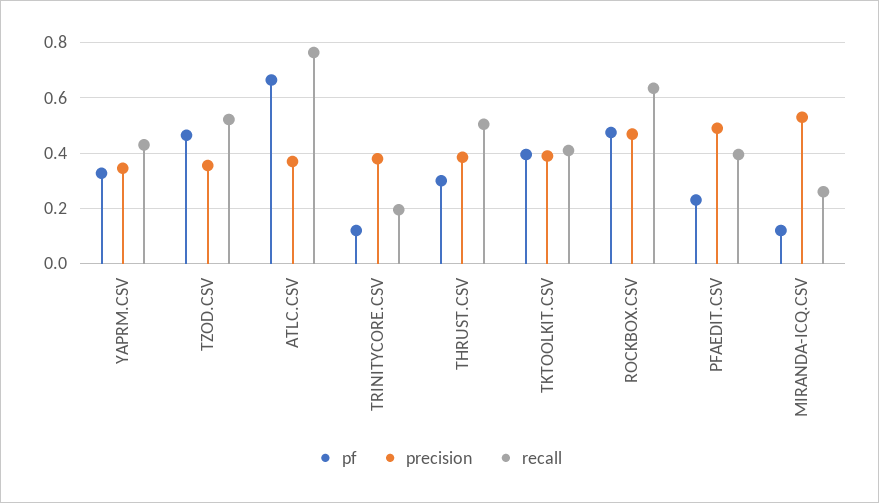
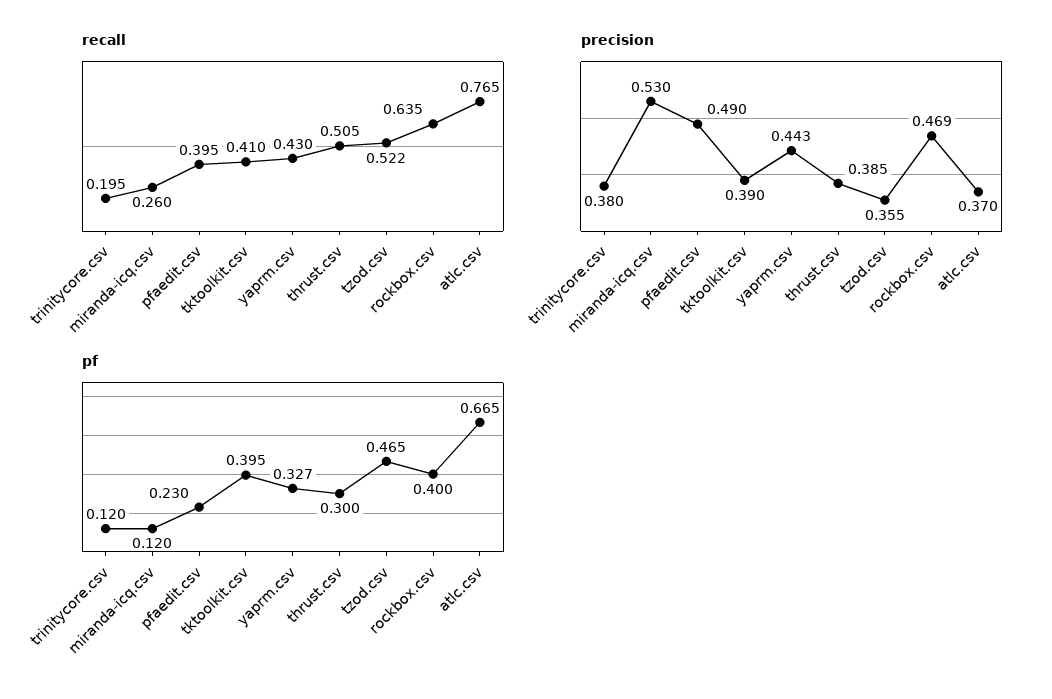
  {
    "pf": {
      "YAPRM.CSV": 0.327,
      "TZOD.CSV": 0.465,
      "ATLC.CSV": 0.665,
      "TRINITYCORE.CSV": 0.12,
      "THRUST.CSV": 0.3,
      "TKTOOLKIT.CSV": 0.395,
-     "ROCKBOX.CSV": 0.475,
+     "ROCKBOX.CSV": 0.4,
      "PFAEDIT.CSV": 0.23,
      "MIRANDA-ICQ.CSV": 0.12
    },
    "precision": {
-     "YAPRM.CSV": 0.35,
+     "YAPRM.CSV": 0.443,
      "TZOD.CSV": 0.355,
      "ATLC.CSV": 0.37,
      "TRINITYCORE.CSV": 0.38,
      "THRUST.CSV": 0.385,
      "TKTOOLKIT.CSV": 0.39,
      "ROCKBOX.CSV": 0.469,
      "PFAEDIT.CSV": 0.49,
      "MIRANDA-ICQ.CSV": 0.53
    },
    "recall": {
      "YAPRM.CSV": 0.43,
      "TZOD.CSV": 0.522,
      "ATLC.CSV": 0.765,
      "TRINITYCORE.CSV": 0.195,
      "THRUST.CSV": 0.505,
      "TKTOOLKIT.CSV": 0.41,
      "ROCKBOX.CSV": 0.635,
      "PFAEDIT.CSV": 0.395,
      "MIRANDA-ICQ.CSV": 0.26
    }
  }

